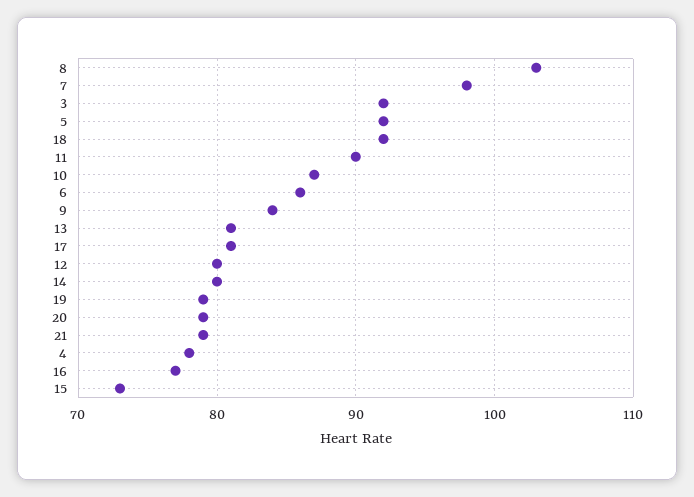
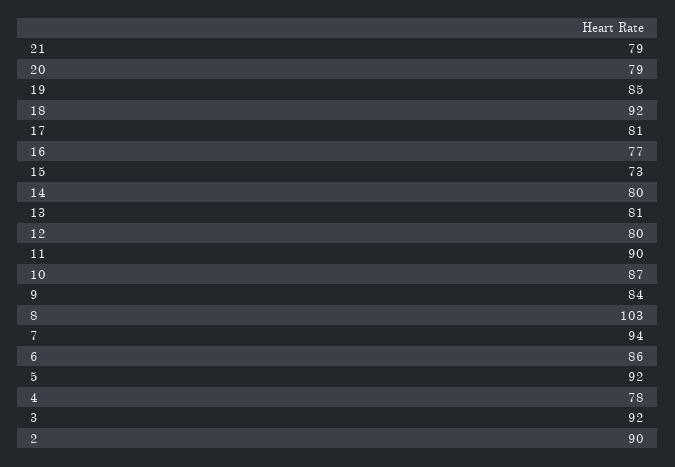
  {
    "8": 103,
-   "7": 98,
+   "7": 94,
    "3": 92,
    "5": 92,
    "18": 92,
    "11": 90,
    "10": 87,
    "6": 86,
    "9": 84,
    "13": 81,
    "17": 81,
    "12": 80,
    "14": 80,
-   "19": 79,
+   "19": 85,
    "20": 79,
    "21": 79,
    "4": 78,
    "16": 77,
-   "15": 73
+   "15": 73,
+   "2": 90
  }

